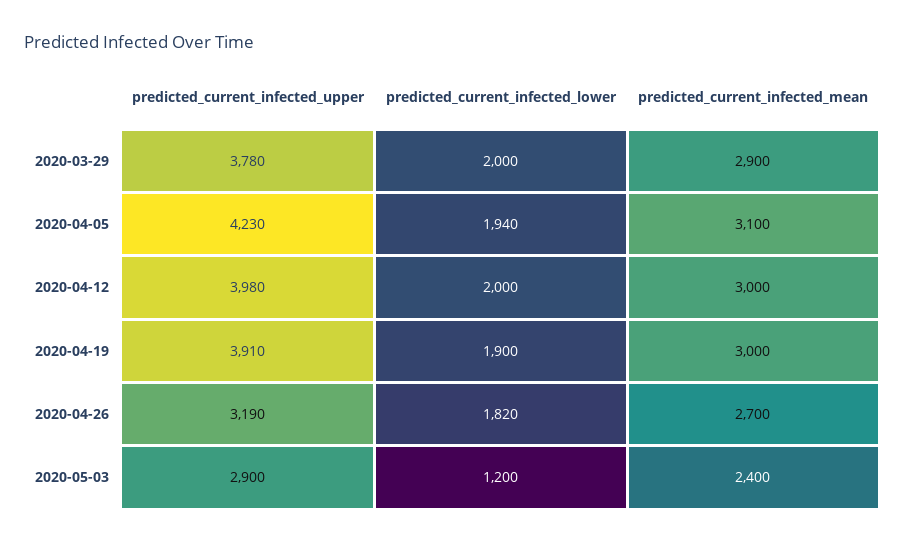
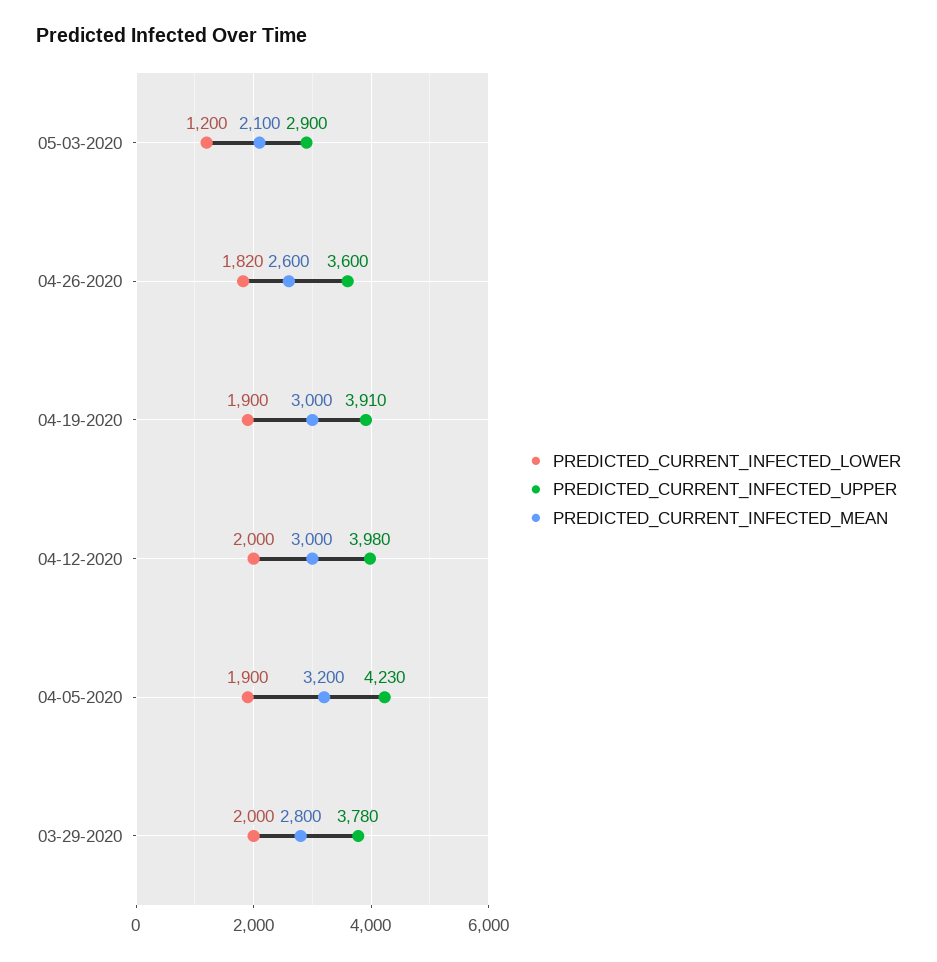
  {
    "predicted_current_infected_upper": {
      "2020-03-29": 3780,
      "2020-04-05": 4230,
      "2020-04-12": 3980,
      "2020-04-19": 3910,
-     "2020-04-26": 3190,
+     "2020-04-26": 3600,
      "2020-05-03": 2900
    },
    "predicted_current_infected_lower": {
      "2020-03-29": 2000,
-     "2020-04-05": 1940,
+     "2020-04-05": 1900,
      "2020-04-12": 2000,
      "2020-04-19": 1900,
      "2020-04-26": 1820,
      "2020-05-03": 1200
    },
    "predicted_current_infected_mean": {
-     "2020-03-29": 2900,
+     "2020-03-29": 2800,
-     "2020-04-05": 3100,
+     "2020-04-05": 3200,
      "2020-04-12": 3000,
      "2020-04-19": 3000,
-     "2020-04-26": 2700,
+     "2020-04-26": 2600,
-     "2020-05-03": 2400
+     "2020-05-03": 2100
    }
  }

